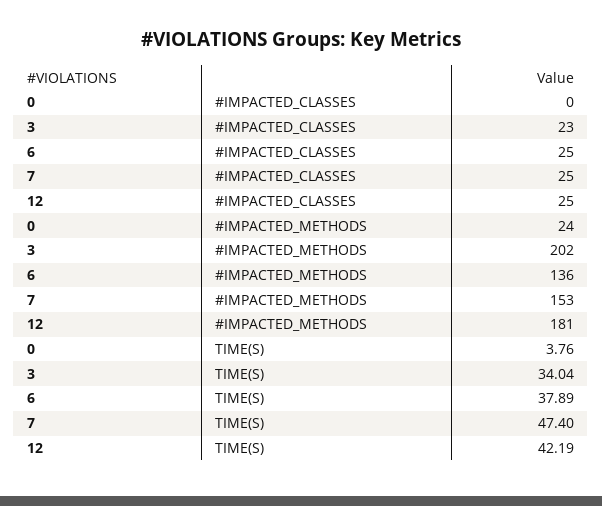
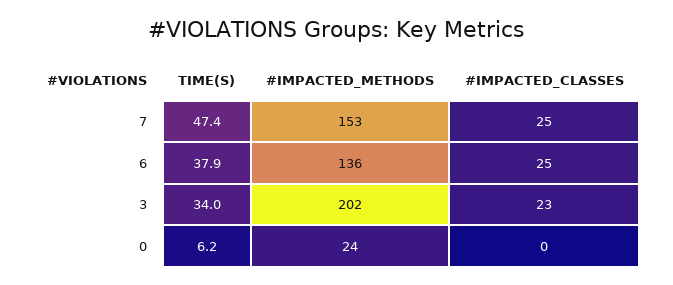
  {
    "0": {
      "#IMPACTED_CLASSES": 0,
      "#IMPACTED_METHODS": 24,
-     "TIME(S)": 3.76
+     "TIME(S)": 6.2
    },
    "3": {
      "#IMPACTED_CLASSES": 23,
      "#IMPACTED_METHODS": 202,
      "TIME(S)": 34.04
    },
    "6": {
      "#IMPACTED_CLASSES": 25,
      "#IMPACTED_METHODS": 136,
      "TIME(S)": 37.89
    },
    "7": {
      "#IMPACTED_CLASSES": 25,
      "#IMPACTED_METHODS": 153,
      "TIME(S)": 47.4
-   },
+   }
-   "12": {
-     "#IMPACTED_CLASSES": 25,
-     "#IMPACTED_METHODS": 181,
-     "TIME(S)": 42.19
-   }
  }

